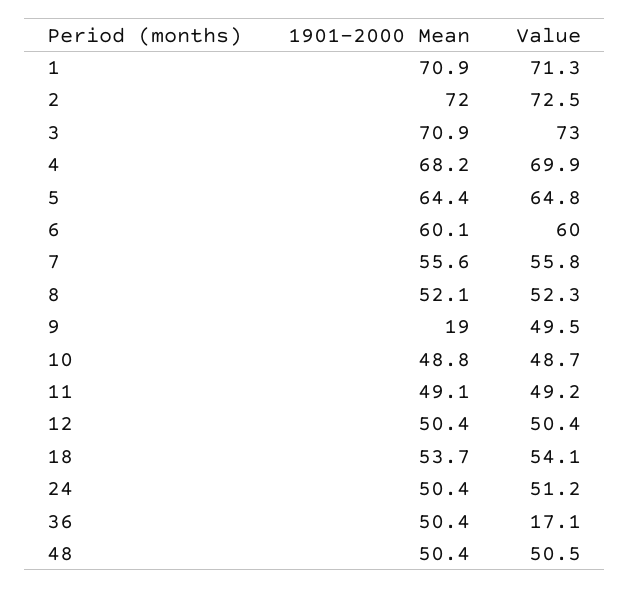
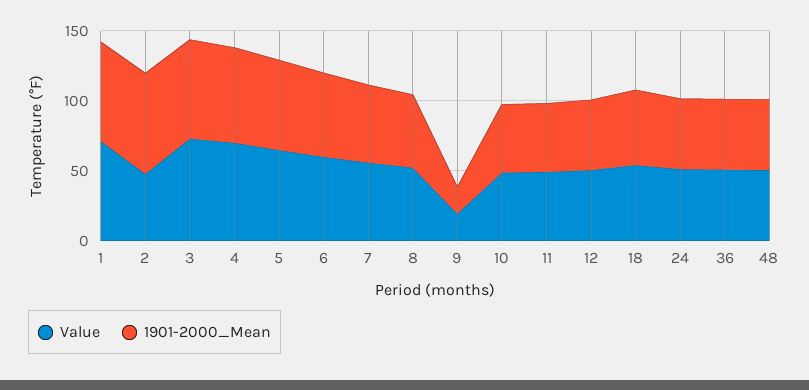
  {
    "1901-2000 Mean": {
      "1": 70.9,
      "2": 72,
      "3": 70.9,
      "4": 68.2,
      "5": 64.4,
      "6": 60.1,
      "7": 55.6,
      "8": 52.1,
      "9": 19,
      "10": 48.8,
      "11": 49.1,
      "12": 50.4,
      "18": 53.7,
      "24": 50.4,
      "36": 50.4,
      "48": 50.4
    },
    "Value": {
      "1": 71.3,
-     "2": 72.5,
+     "2": 50,
      "3": 73,
      "4": 69.9,
      "5": 64.8,
      "6": 60,
      "7": 55.8,
      "8": 52.3,
-     "9": 49.5,
+     "9": 20,
      "10": 48.7,
      "11": 49.2,
      "12": 50.4,
      "18": 54.1,
      "24": 51.2,
-     "36": 17.1,
+     "36": 50,
      "48": 50.5
    }
  }

